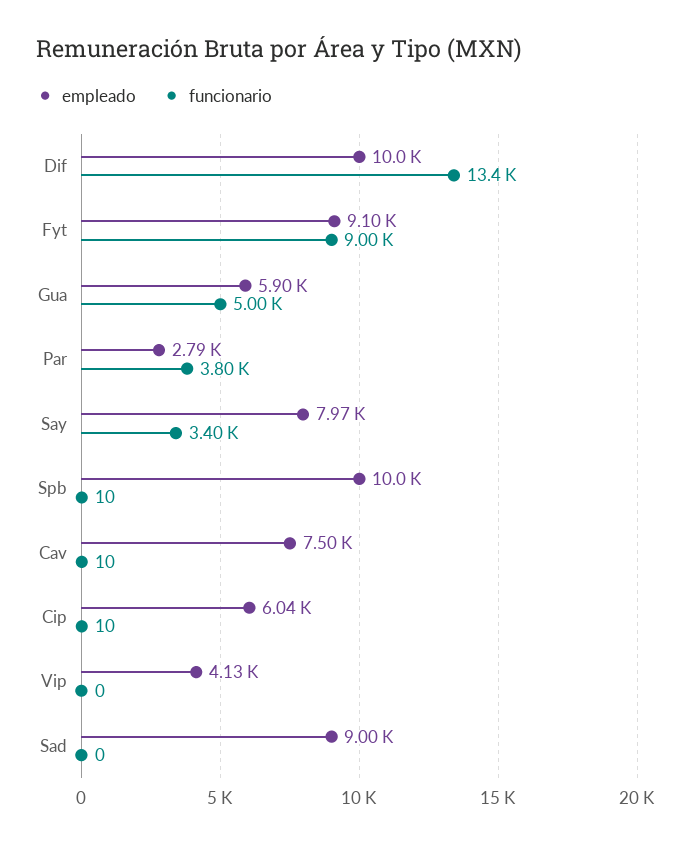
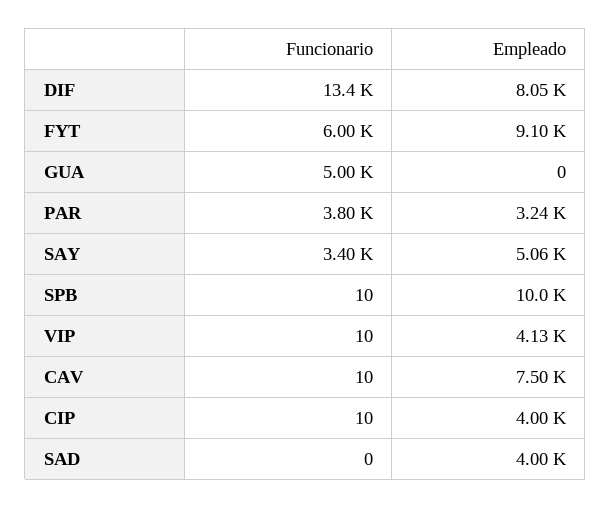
  {
    "empleado": {
-     "Dif": 10000,
+     "Dif": 8050,
      "Fyt": 9100,
-     "Gua": 5900,
+     "Gua": 0,
-     "Par": 2790,
+     "Par": 3240,
-     "Say": 7970,
+     "Say": 5060,
      "Spb": 10000,
      "Cav": 7500,
-     "Cip": 6040,
+     "Cip": 4000,
      "Vip": 4130,
-     "Sad": 9000
+     "Sad": 4000
    },
    "funcionario": {
      "Dif": 13400,
-     "Fyt": 9000,
+     "Fyt": 6000,
      "Gua": 5000,
      "Par": 3800,
      "Say": 3400,
      "Spb": 10,
      "Cav": 10,
      "Cip": 10,
-     "Vip": 0,
+     "Vip": 10,
      "Sad": 0
    }
  }

